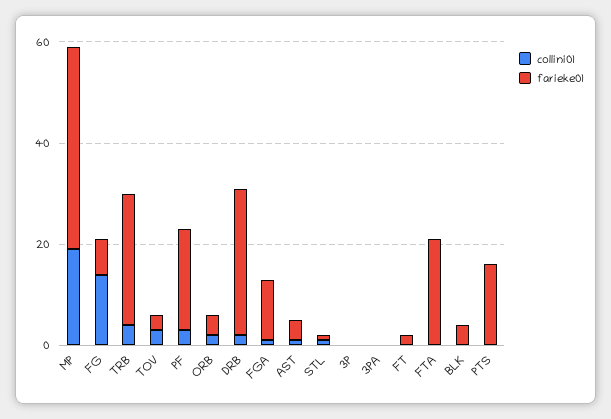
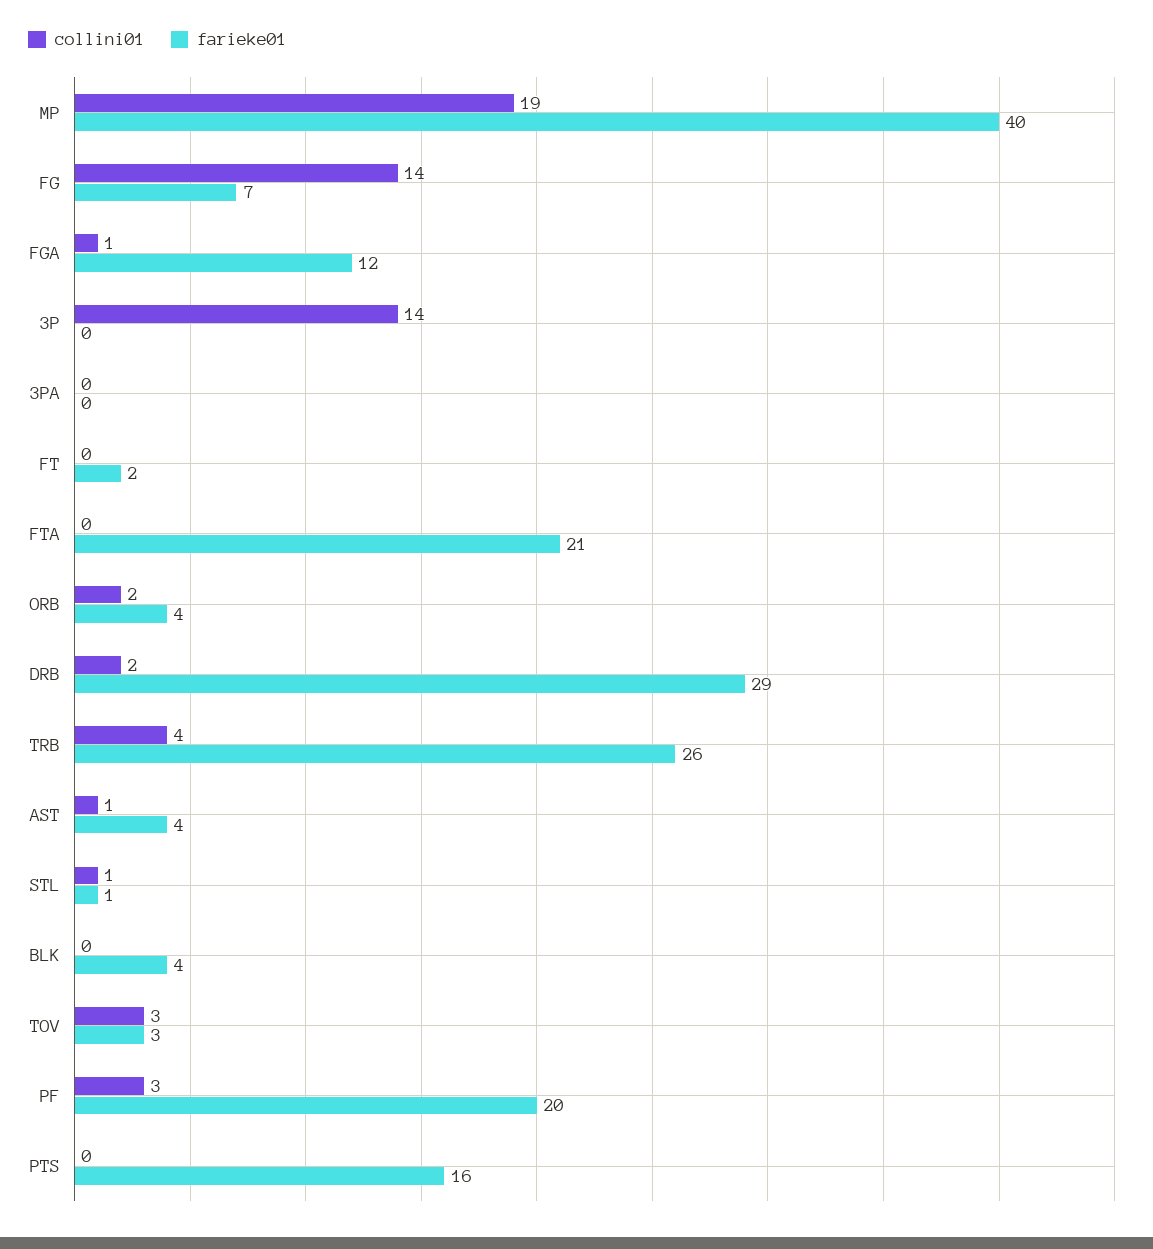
  {
    "collini01": {
      "MP": 19,
      "FG": 14,
      "TRB": 4,
      "TOV": 3,
      "PF": 3,
      "ORB": 2,
      "DRB": 2,
      "FGA": 1,
      "AST": 1,
      "STL": 1,
-     "3P": 0,
+     "3P": 14,
      "3PA": 0,
      "FT": 0,
      "FTA": 0,
      "BLK": 0,
      "PTS": 0
    },
    "farieke01": {
      "MP": 40,
      "FG": 7,
      "TRB": 26,
      "TOV": 3,
      "PF": 20,
      "ORB": 4,
      "DRB": 29,
      "FGA": 12,
      "AST": 4,
      "STL": 1,
      "3P": 0,
      "3PA": 0,
      "FT": 2,
      "FTA": 21,
      "BLK": 4,
      "PTS": 16
    }
  }

